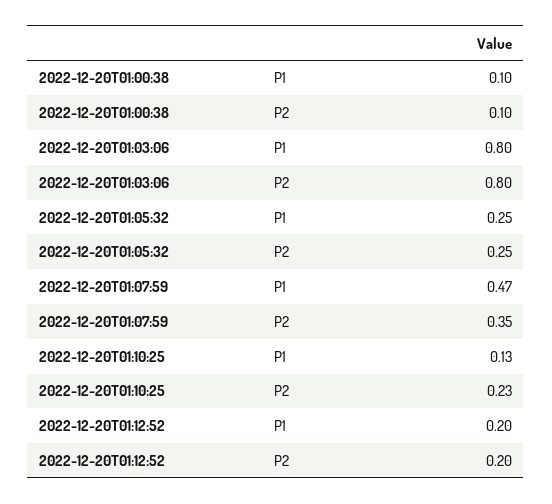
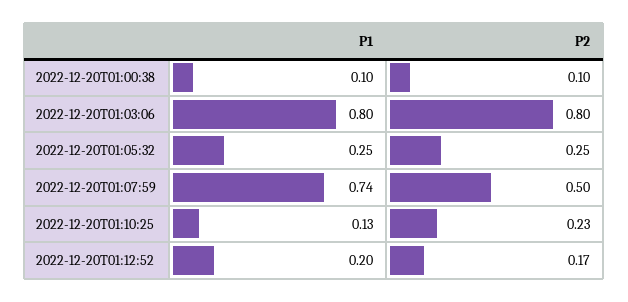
  {
    "2022-12-20T01:00:38": {
      "P1": 0.1,
      "P2": 0.1
    },
    "2022-12-20T01:03:06": {
      "P1": 0.8,
      "P2": 0.8
    },
    "2022-12-20T01:05:32": {
      "P1": 0.25,
      "P2": 0.25
    },
    "2022-12-20T01:07:59": {
-     "P1": 0.47,
+     "P1": 0.74,
-     "P2": 0.35
+     "P2": 0.5
    },
    "2022-12-20T01:10:25": {
      "P1": 0.13,
      "P2": 0.23
    },
    "2022-12-20T01:12:52": {
      "P1": 0.2,
-     "P2": 0.2
+     "P2": 0.17
    }
  }

